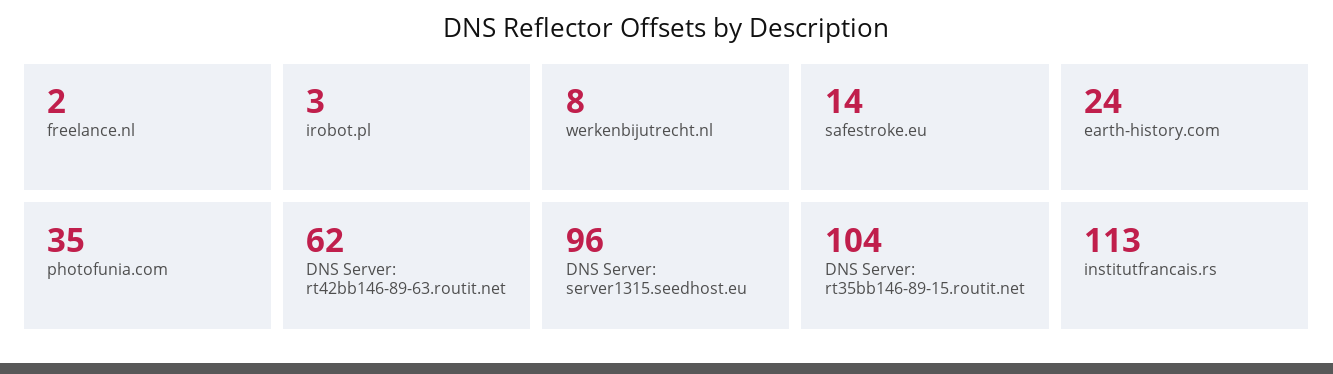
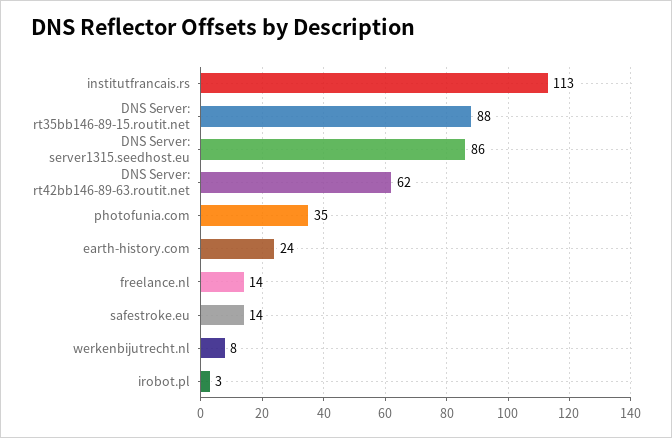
  {
-   "freelance.nl": 2,
+   "freelance.nl": 14,
    "irobot.pl": 3,
    "werkenbijutrecht.nl": 8,
    "safestroke.eu": 14,
    "earth-history.com": 24,
    "photofunia.com": 35,
    "DNS Server: rt42bb146-89-63.routit.net": 62,
-   "DNS Server: server1315.seedhost.eu": 96,
+   "DNS Server: server1315.seedhost.eu": 86,
-   "DNS Server: rt35bb146-89-15.routit.net": 104,
+   "DNS Server: rt35bb146-89-15.routit.net": 88,
    "institutfrancais.rs": 113
  }

